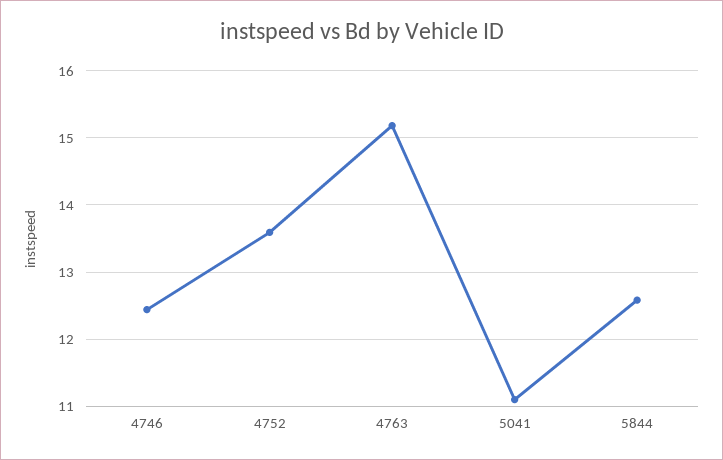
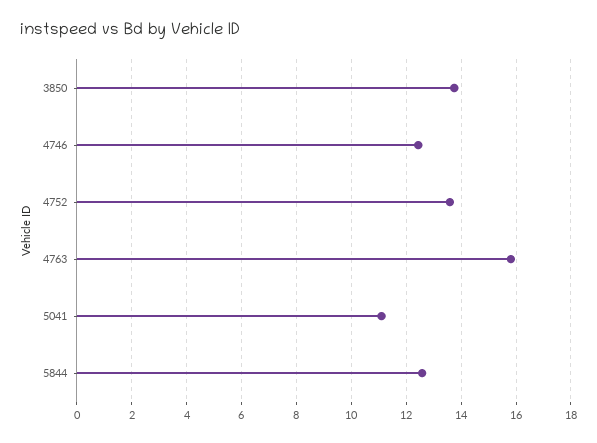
  {
    "4746": 12.4,
    "4752": 13.6,
-   "4763": 15.2,
+   "4763": 15.75,
    "5041": 11.1,
-   "5844": 12.6
+   "5844": 12.6,
+   "3850": 13.75
  }

